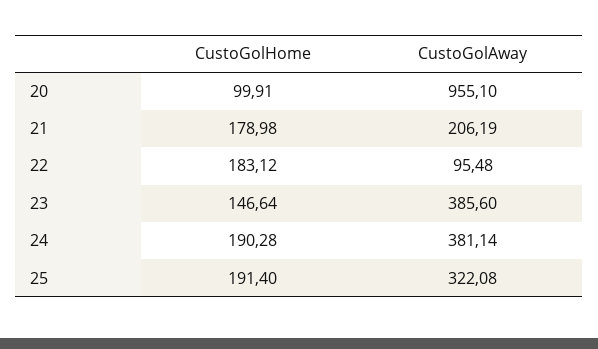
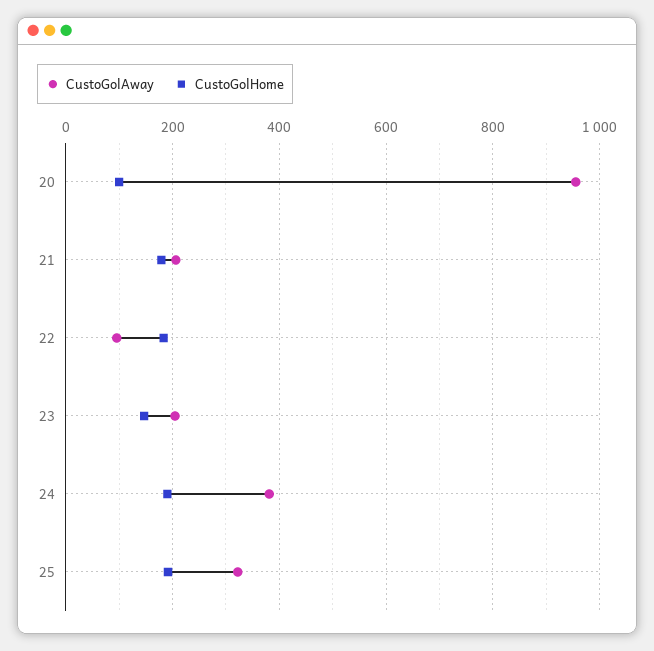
  {
    "CustoGolHome": {
      "20": 99.91,
      "21": 178.98,
      "22": 183.12,
      "23": 146.64,
      "24": 190.28,
      "25": 191.4
    },
    "CustoGolAway": {
      "20": 955.1,
      "21": 206.19,
      "22": 95.48,
-     "23": 385.6,
+     "23": 200,
      "24": 381.14,
      "25": 322.08
    }
  }

